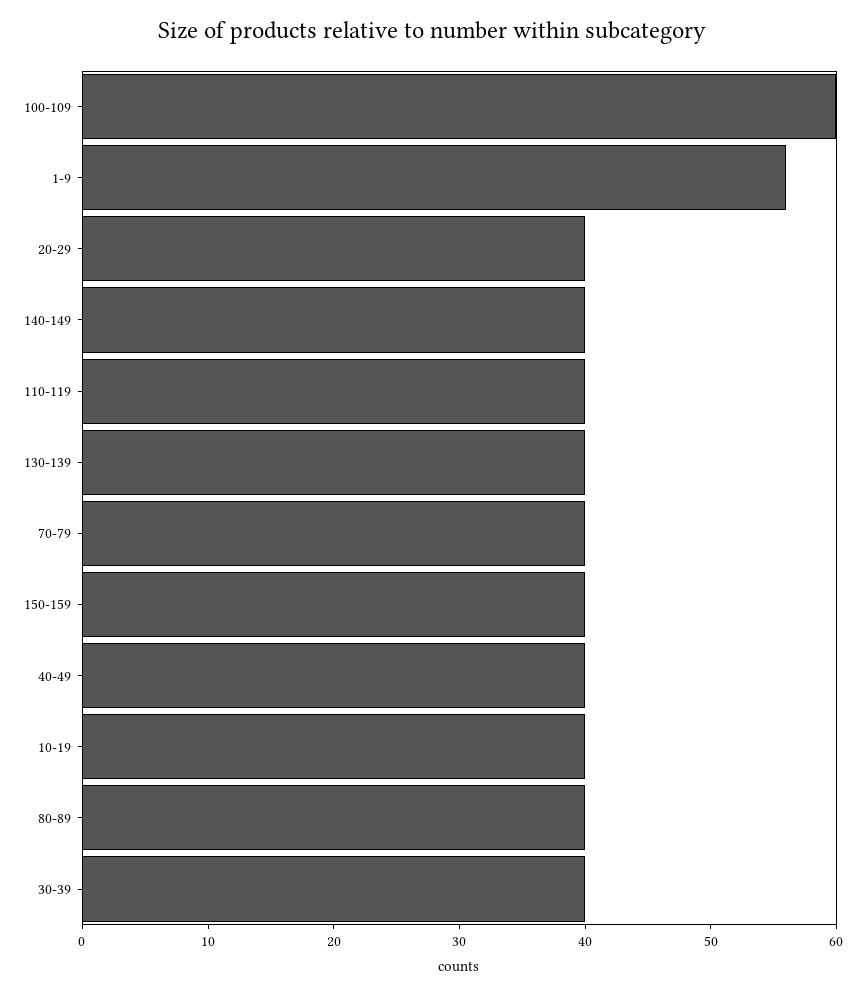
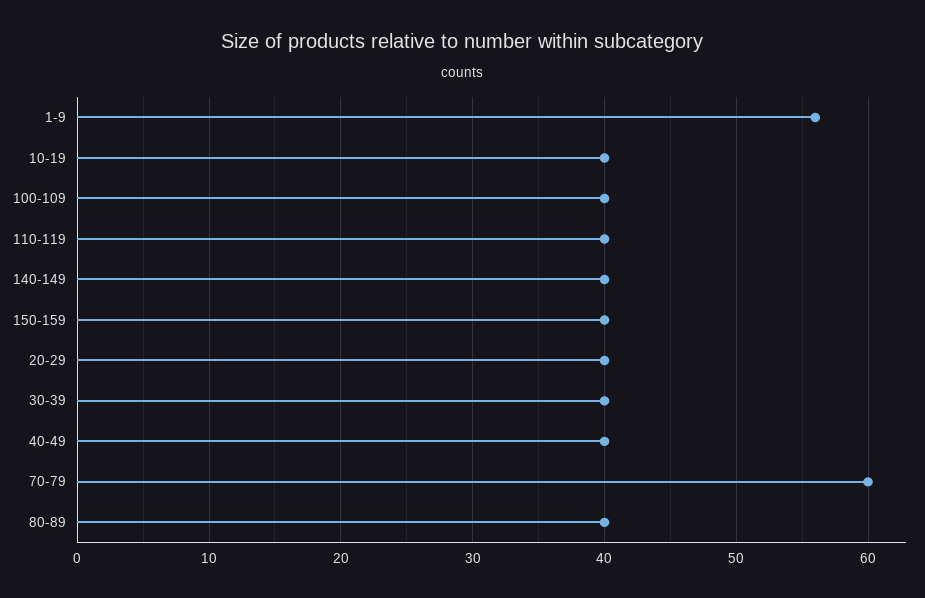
  {
-   "100-109": 60,
+   "100-109": 40,
    "1-9": 56,
    "20-29": 40,
    "140-149": 40,
    "110-119": 40,
-   "130-139": 40,
-   "70-79": 40,
+   "70-79": 60,
    "150-159": 40,
    "40-49": 40,
    "10-19": 40,
    "80-89": 40,
    "30-39": 40
  }

